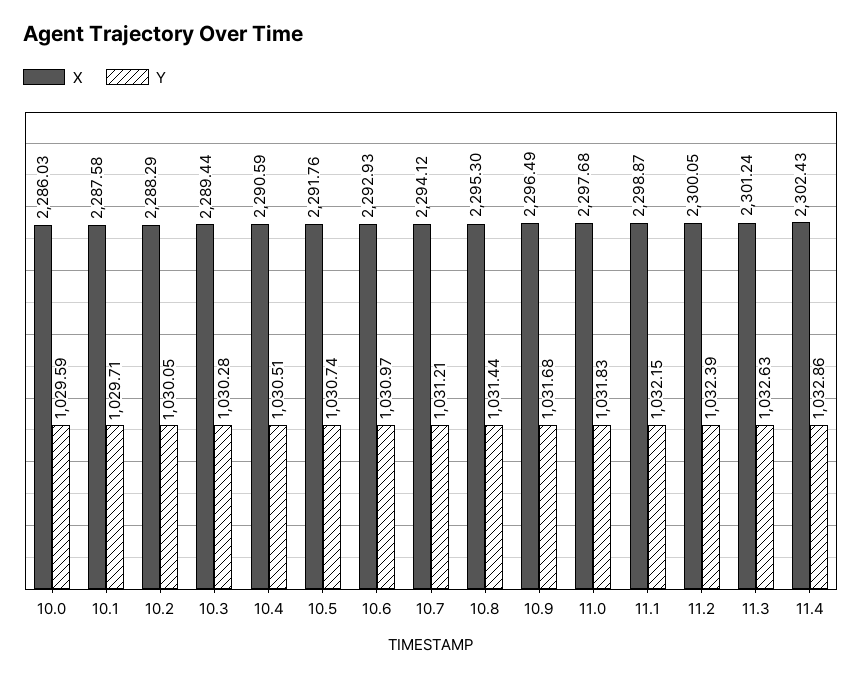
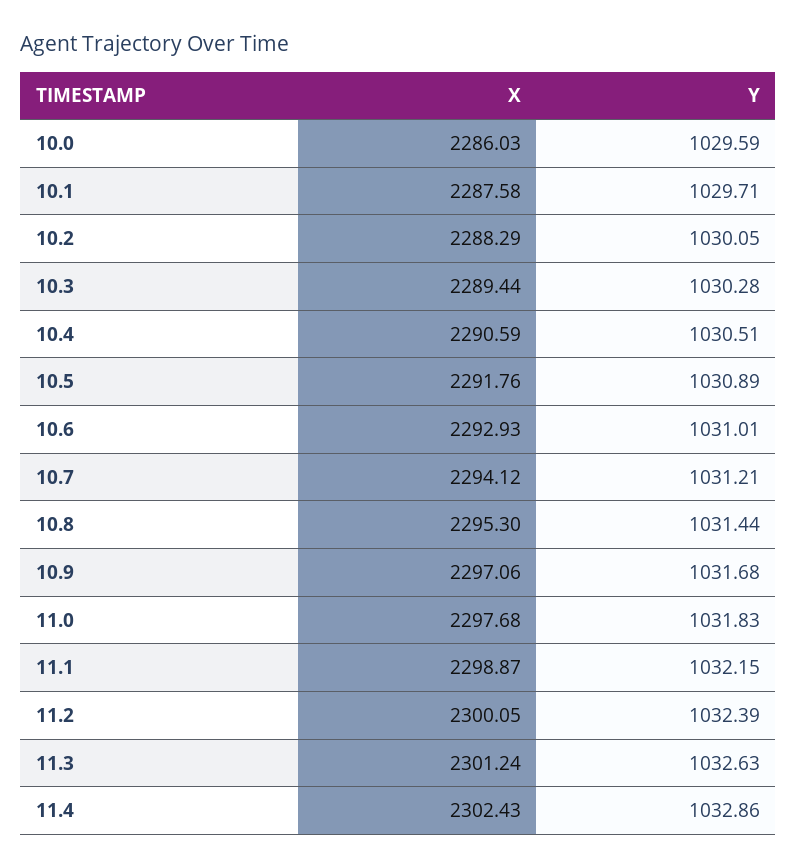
  {
    "X": {
      "10.0": 2286.03,
      "10.1": 2287.58,
      "10.2": 2288.29,
      "10.3": 2289.44,
      "10.4": 2290.59,
      "10.5": 2291.76,
      "10.6": 2292.93,
      "10.7": 2294.12,
      "10.8": 2295.3,
-     "10.9": 2296.49,
+     "10.9": 2297.06,
      "11.0": 2297.68,
      "11.1": 2298.87,
      "11.2": 2300.05,
      "11.3": 2301.24,
      "11.4": 2302.43
    },
    "Y": {
      "10.0": 1029.59,
      "10.1": 1029.71,
      "10.2": 1030.05,
      "10.3": 1030.28,
      "10.4": 1030.51,
-     "10.5": 1030.74,
+     "10.5": 1030.89,
-     "10.6": 1030.97,
+     "10.6": 1031.01,
      "10.7": 1031.21,
      "10.8": 1031.44,
      "10.9": 1031.68,
      "11.0": 1031.83,
      "11.1": 1032.15,
      "11.2": 1032.39,
      "11.3": 1032.63,
      "11.4": 1032.86
    }
  }

